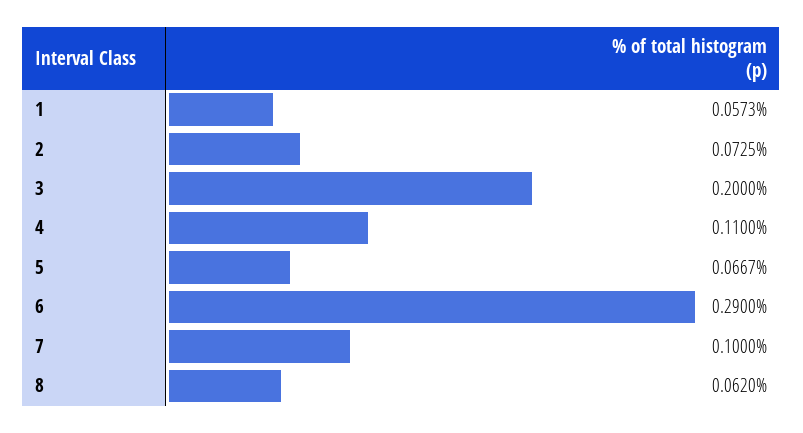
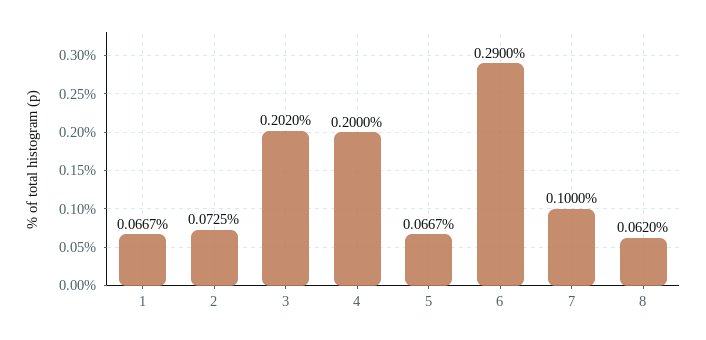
  {
-   "1": 0.0573,
+   "1": 0.0667,
    "2": 0.0725,
-   "3": 0.2,
+   "3": 0.202,
-   "4": 0.11,
+   "4": 0.2,
    "5": 0.0667,
    "6": 0.29,
    "7": 0.1,
    "8": 0.062
  }

